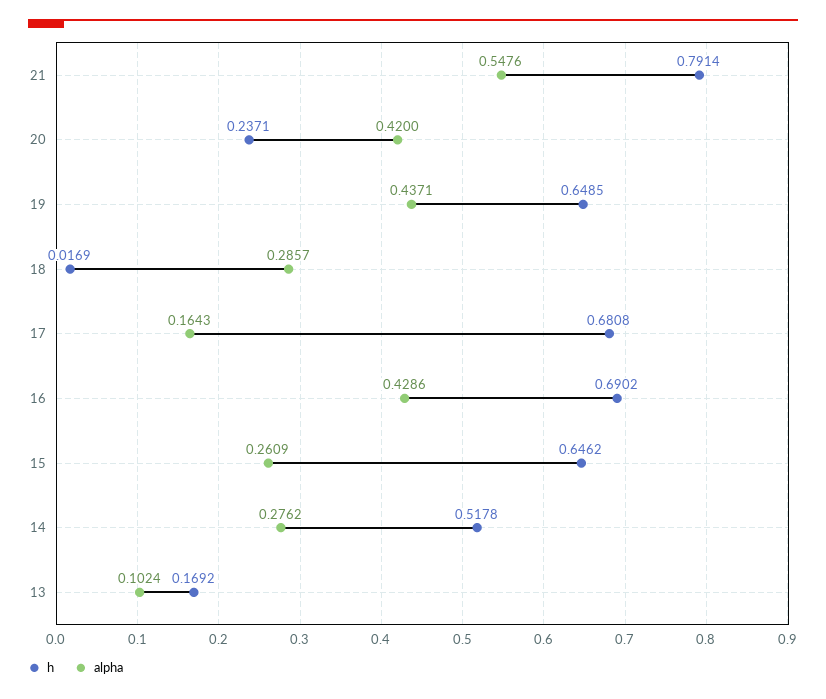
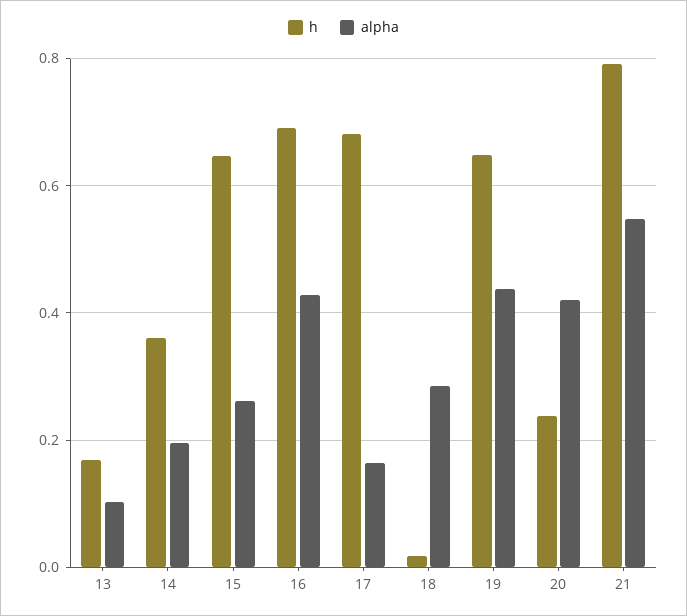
  {
    "h": {
      "21": 0.7914,
      "20": 0.2371,
      "19": 0.6485,
      "18": 0.0169,
      "17": 0.6808,
      "16": 0.6902,
      "15": 0.6462,
-     "14": 0.5178,
+     "14": 0.36,
      "13": 0.1692
    },
    "alpha": {
      "21": 0.5476,
      "20": 0.42,
      "19": 0.4371,
      "18": 0.2857,
      "17": 0.1643,
      "16": 0.4286,
      "15": 0.2609,
-     "14": 0.2762,
+     "14": 0.2,
      "13": 0.1024
    }
  }

